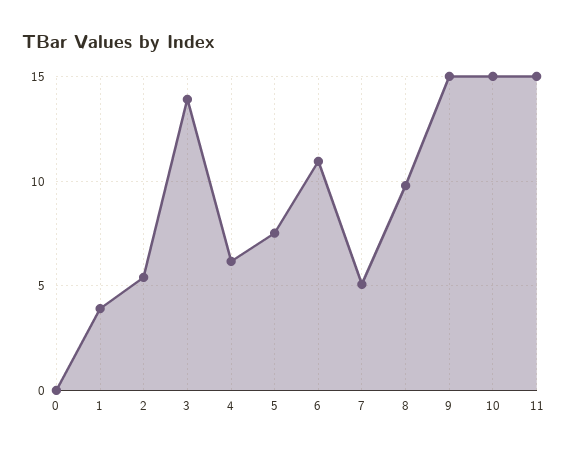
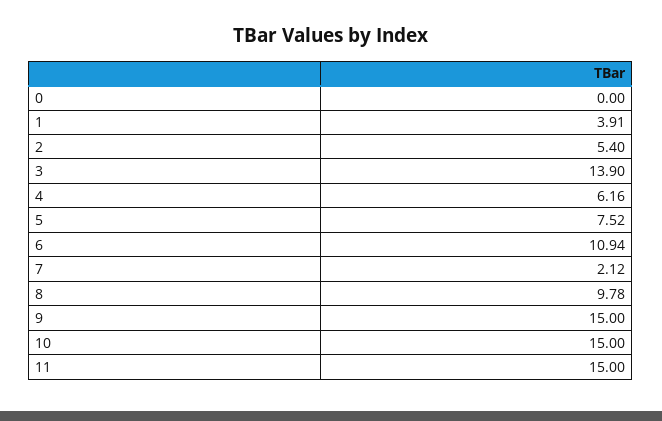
  {
    "0": 0,
    "1": 3.91,
    "2": 5.4,
    "3": 13.9,
    "4": 6.16,
    "5": 7.52,
    "6": 10.94,
-   "7": 5,
+   "7": 2.12,
    "8": 9.78,
    "9": 15,
    "10": 15,
    "11": 15
  }

